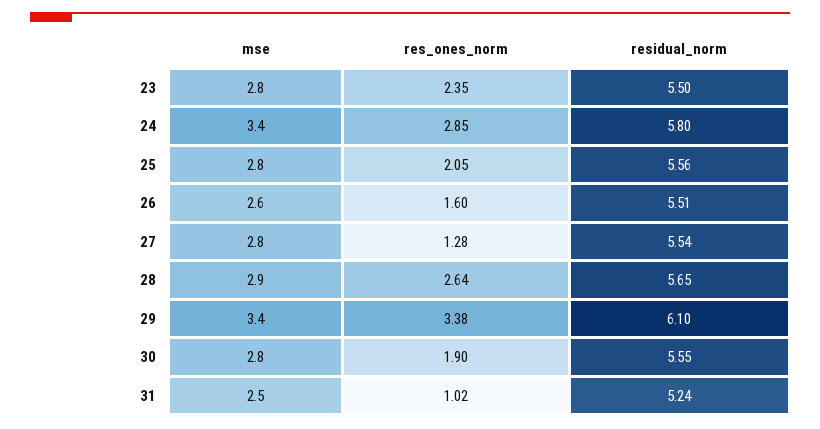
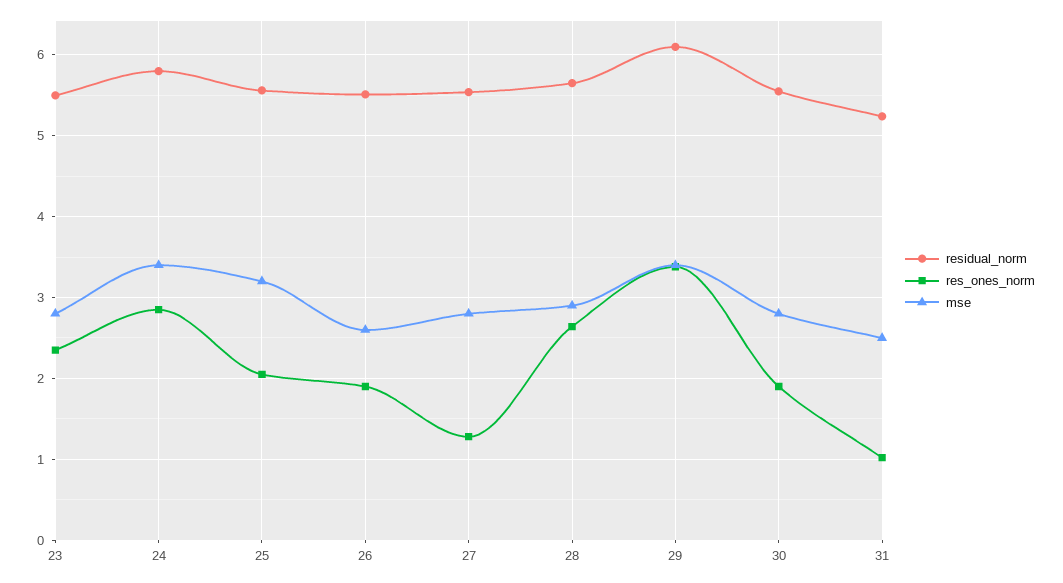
  {
    "mse": {
      "23": 2.8,
      "24": 3.4,
-     "25": 2.8,
+     "25": 3.2,
      "26": 2.6,
      "27": 2.8,
      "28": 2.9,
      "29": 3.4,
      "30": 2.8,
      "31": 2.5
    },
    "res_ones_norm": {
      "23": 2.35,
      "24": 2.85,
      "25": 2.05,
-     "26": 1.6,
+     "26": 1.9,
      "27": 1.28,
      "28": 2.64,
      "29": 3.38,
      "30": 1.9,
      "31": 1.02
    },
    "residual_norm": {
      "23": 5.5,
      "24": 5.8,
      "25": 5.56,
      "26": 5.51,
      "27": 5.54,
      "28": 5.65,
      "29": 6.1,
      "30": 5.55,
      "31": 5.24
    }
  }

